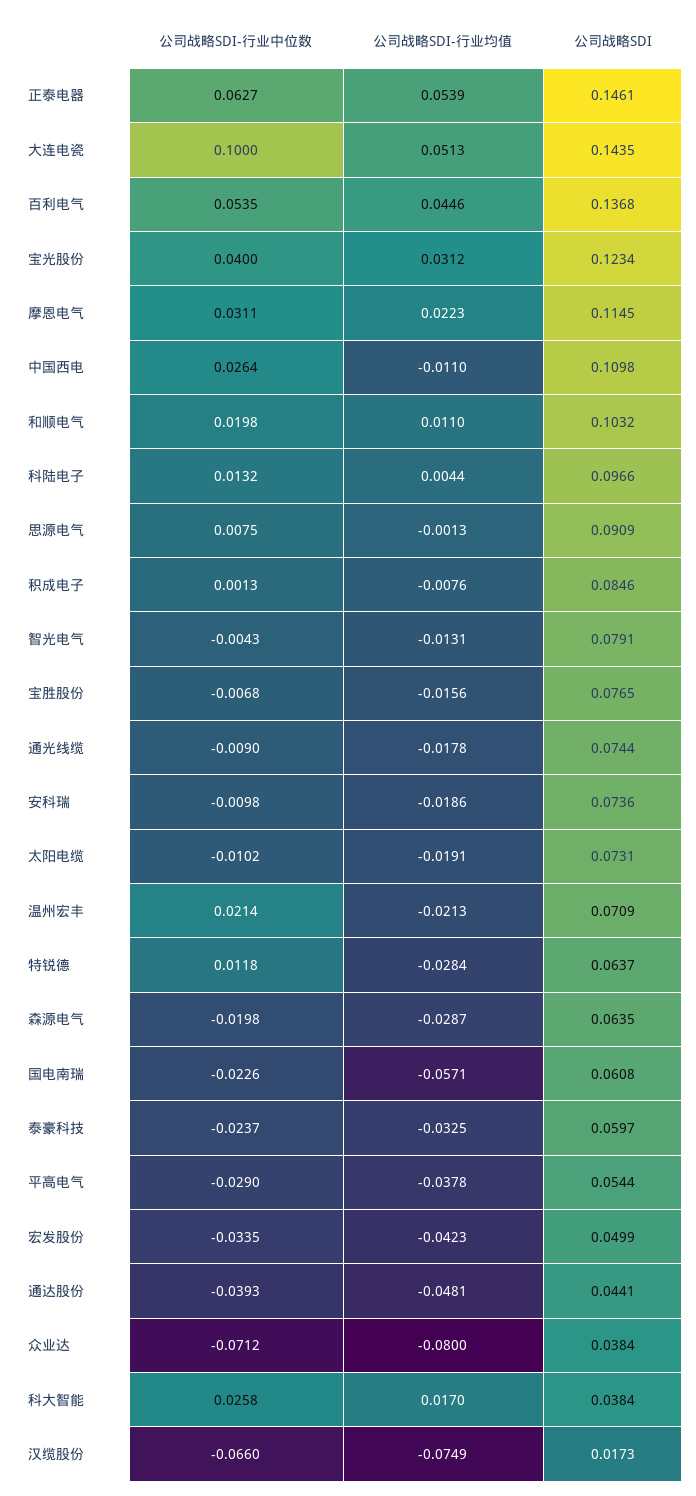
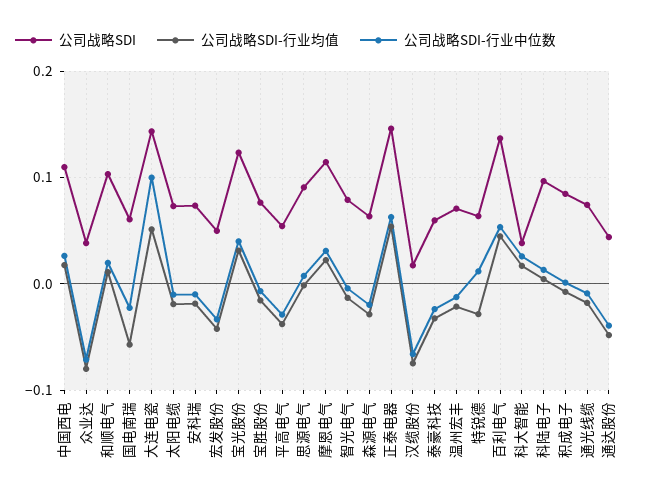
  {
    "公司战略SDI-行业中位数": {
      "正泰电器": 0.0627,
      "大连电瓷": 0.1,
      "百利电气": 0.0535,
      "宝光股份": 0.04,
      "摩恩电气": 0.0311,
      "中国西电": 0.0264,
      "和顺电气": 0.0198,
      "科陆电子": 0.0132,
      "思源电气": 0.0075,
      "积成电子": 0.0013,
      "智光电气": -0.0043,
      "宝胜股份": -0.0068,
      "通光线缆": -0.009,
      "安科瑞": -0.0098,
      "太阳电缆": -0.0102,
-     "温州宏丰": 0.0214,
+     "温州宏丰": -0.01,
      "特锐德": 0.0118,
      "森源电气": -0.0198,
      "国电南瑞": -0.0226,
      "泰豪科技": -0.0237,
      "平高电气": -0.029,
      "宏发股份": -0.0335,
      "通达股份": -0.0393,
      "众业达": -0.0712,
      "科大智能": 0.0258,
      "汉缆股份": -0.066
    },
    "公司战略SDI-行业均值": {
      "正泰电器": 0.0539,
      "大连电瓷": 0.0513,
      "百利电气": 0.0446,
      "宝光股份": 0.0312,
      "摩恩电气": 0.0223,
-     "中国西电": -0.011,
+     "中国西电": 0.02,
      "和顺电气": 0.011,
      "科陆电子": 0.0044,
      "思源电气": -0.0013,
      "积成电子": -0.0076,
      "智光电气": -0.0131,
      "宝胜股份": -0.0156,
      "通光线缆": -0.0178,
      "安科瑞": -0.0186,
      "太阳电缆": -0.0191,
      "温州宏丰": -0.0213,
      "特锐德": -0.0284,
      "森源电气": -0.0287,
      "国电南瑞": -0.0571,
      "泰豪科技": -0.0325,
      "平高电气": -0.0378,
      "宏发股份": -0.0423,
      "通达股份": -0.0481,
      "众业达": -0.08,
      "科大智能": 0.017,
      "汉缆股份": -0.0749
    },
    "公司战略SDI": {
      "正泰电器": 0.1461,
      "大连电瓷": 0.1435,
      "百利电气": 0.1368,
      "宝光股份": 0.1234,
      "摩恩电气": 0.1145,
      "中国西电": 0.1098,
      "和顺电气": 0.1032,
      "科陆电子": 0.0966,
      "思源电气": 0.0909,
      "积成电子": 0.0846,
      "智光电气": 0.0791,
      "宝胜股份": 0.0765,
      "通光线缆": 0.0744,
      "安科瑞": 0.0736,
      "太阳电缆": 0.0731,
      "温州宏丰": 0.0709,
      "特锐德": 0.0637,
      "森源电气": 0.0635,
      "国电南瑞": 0.0608,
      "泰豪科技": 0.0597,
      "平高电气": 0.0544,
      "宏发股份": 0.0499,
      "通达股份": 0.0441,
      "众业达": 0.0384,
      "科大智能": 0.0384,
      "汉缆股份": 0.0173
    }
  }

